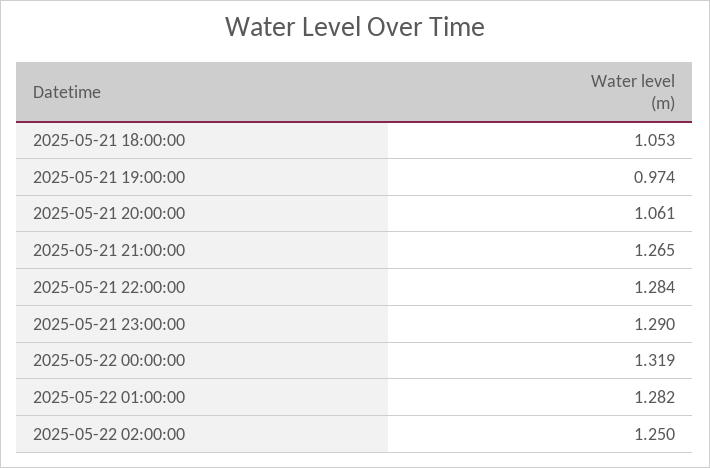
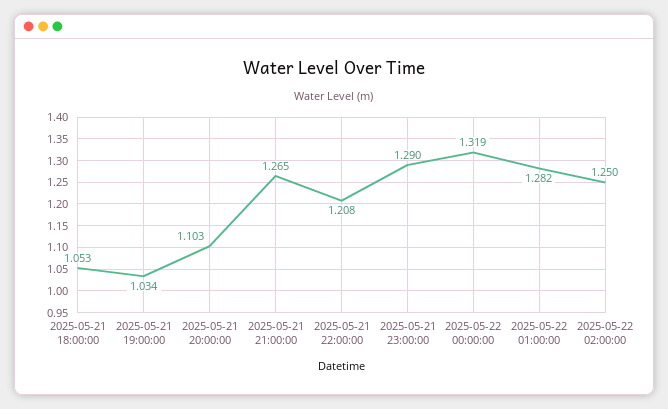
  {
    "2025-05-21 18:00:00": 1.053,
-   "2025-05-21 19:00:00": 0.974,
+   "2025-05-21 19:00:00": 1.034,
-   "2025-05-21 20:00:00": 1.061,
+   "2025-05-21 20:00:00": 1.103,
    "2025-05-21 21:00:00": 1.265,
-   "2025-05-21 22:00:00": 1.284,
+   "2025-05-21 22:00:00": 1.208,
    "2025-05-21 23:00:00": 1.29,
    "2025-05-22 00:00:00": 1.319,
    "2025-05-22 01:00:00": 1.282,
    "2025-05-22 02:00:00": 1.25
  }

